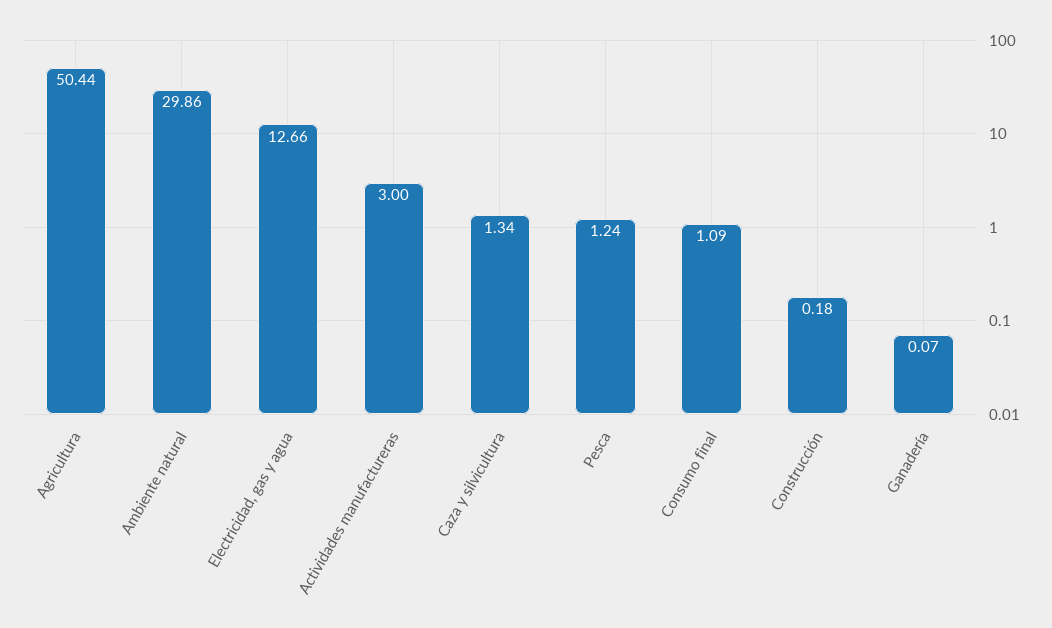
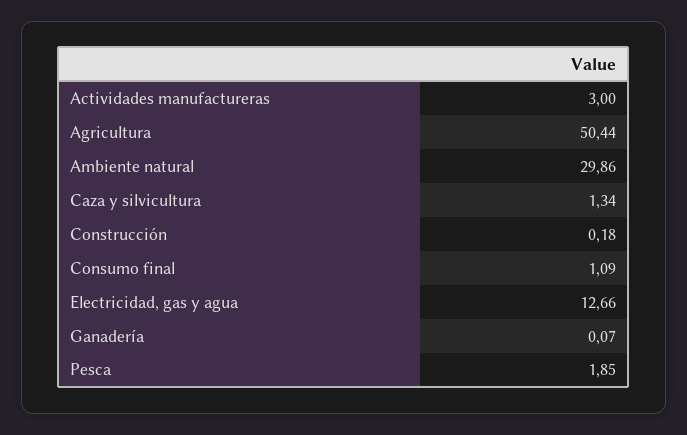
  {
    "Agricultura": 50.44,
    "Ambiente natural": 29.86,
    "Electricidad, gas y agua": 12.66,
    "Actividades manufactureras": 3,
    "Caza y silvicultura": 1.34,
-   "Pesca": 1.24,
+   "Pesca": 1.85,
    "Consumo final": 1.09,
    "Construcción": 0.18,
    "Ganadería": 0.07
  }

